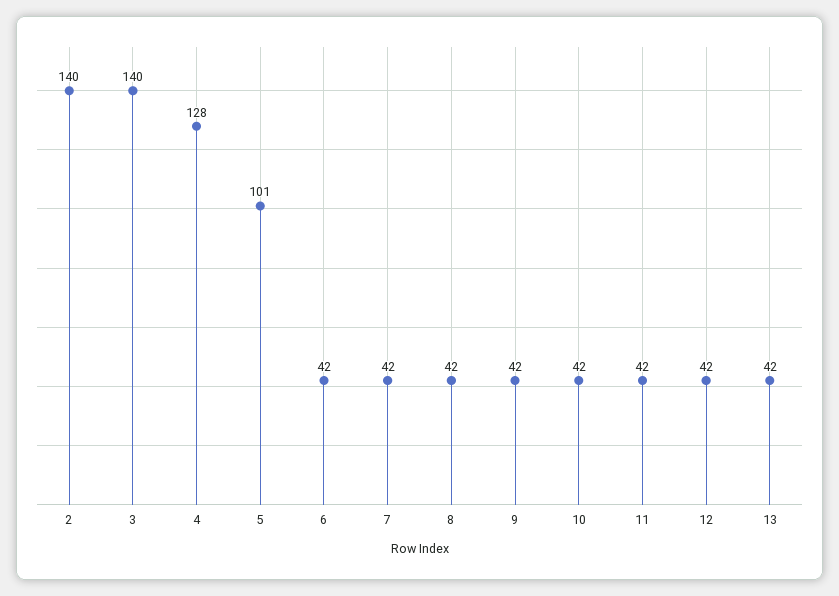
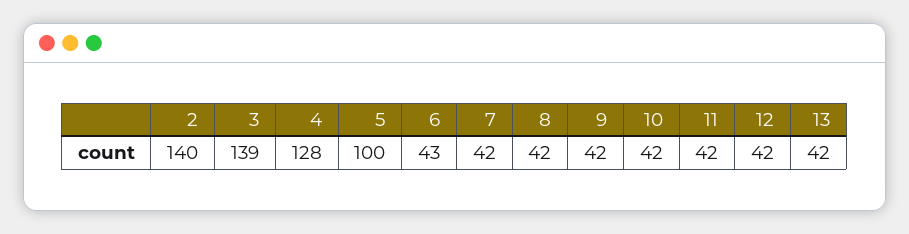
  {
    "2": 140,
-   "3": 140,
+   "3": 139,
    "4": 128,
-   "5": 101,
+   "5": 100,
-   "6": 42,
+   "6": 43,
    "7": 42,
    "8": 42,
    "9": 42,
    "10": 42,
    "11": 42,
    "12": 42,
    "13": 42
  }

